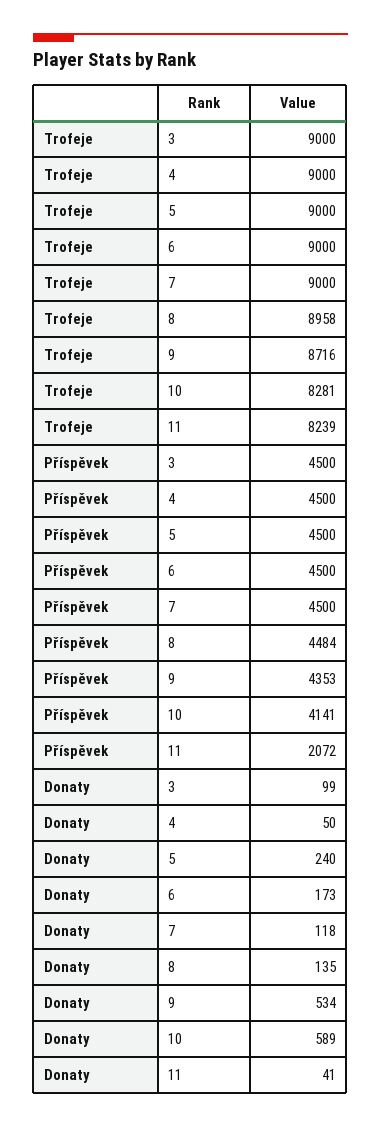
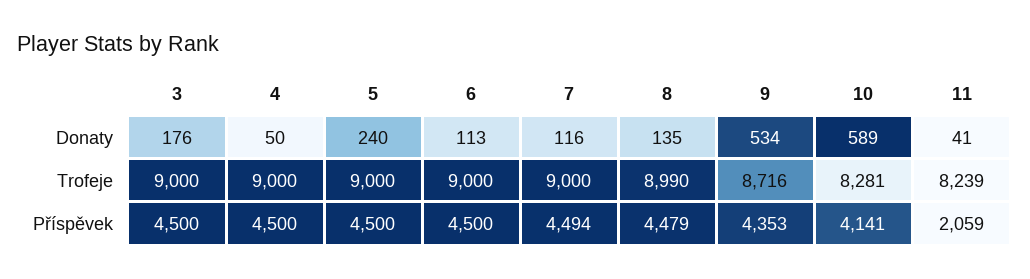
  {
    "Trofeje": {
      "3": 9000,
      "4": 9000,
      "5": 9000,
      "6": 9000,
      "7": 9000,
-     "8": 8958,
+     "8": 8990,
      "9": 8716,
      "10": 8281,
      "11": 8239
    },
    "Příspěvek": {
      "3": 4500,
      "4": 4500,
      "5": 4500,
      "6": 4500,
-     "7": 4500,
+     "7": 4494,
-     "8": 4484,
+     "8": 4479,
      "9": 4353,
      "10": 4141,
-     "11": 2072
+     "11": 2059
    },
    "Donaty": {
-     "3": 99,
+     "3": 176,
      "4": 50,
      "5": 240,
-     "6": 173,
+     "6": 113,
-     "7": 118,
+     "7": 116,
      "8": 135,
      "9": 534,
      "10": 589,
      "11": 41
    }
  }

